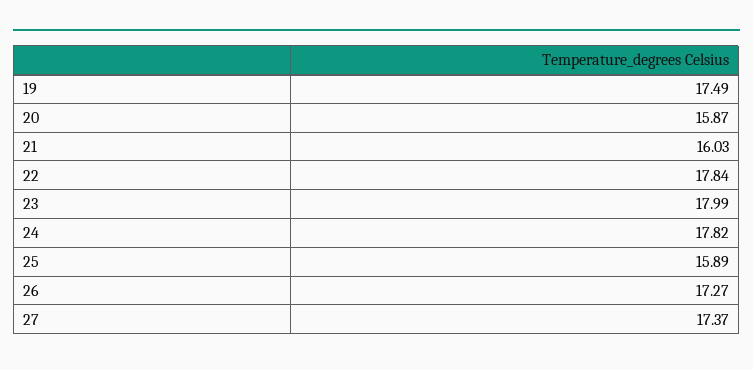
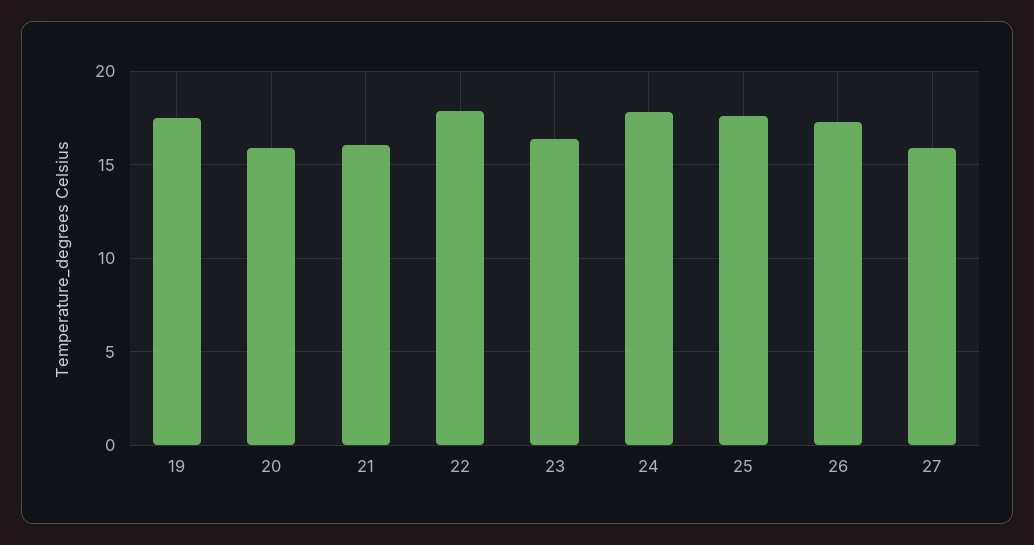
  {
    "19": 17.49,
    "20": 15.87,
    "21": 16.03,
    "22": 17.84,
-   "23": 17.99,
+   "23": 16.5,
    "24": 17.82,
-   "25": 15.89,
+   "25": 17.5,
    "26": 17.27,
-   "27": 17.37
+   "27": 16
  }

